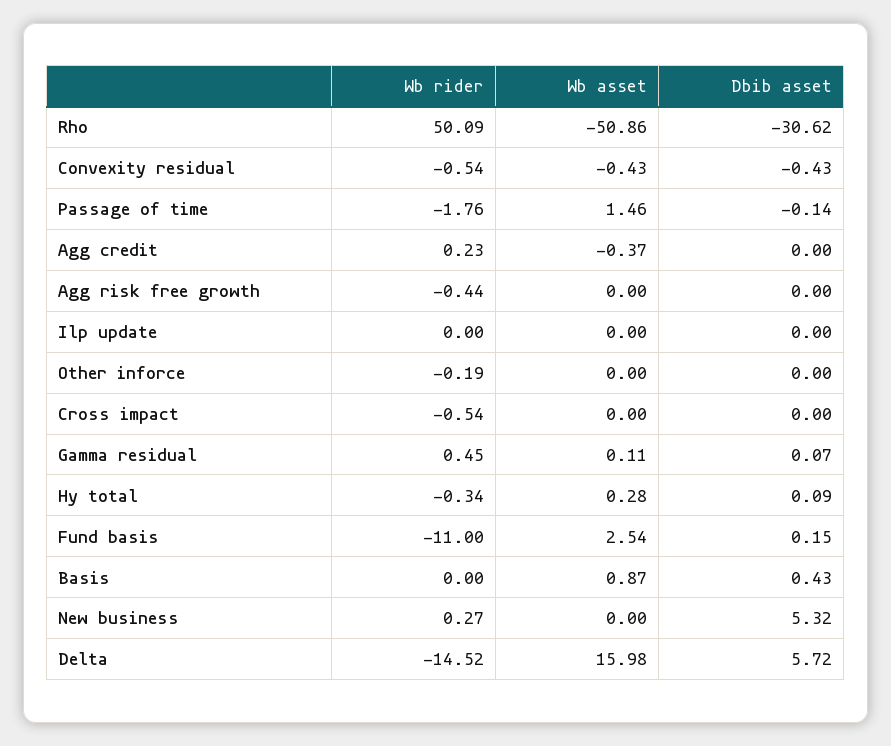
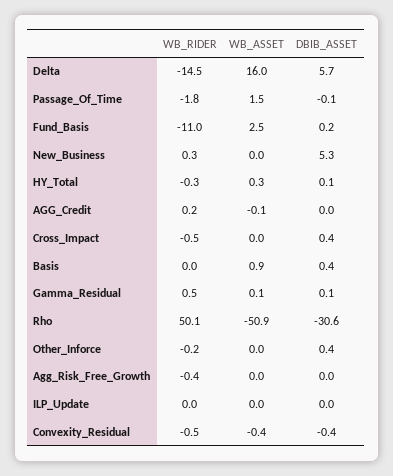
  {
    "Wb rider": {
      "Rho": 50.09,
      "Convexity residual": -0.54,
      "Passage of time": -1.76,
      "Agg credit": 0.23,
      "Agg risk free growth": -0.44,
      "Ilp update": 0,
      "Other inforce": -0.19,
      "Cross impact": -0.54,
      "Gamma residual": 0.45,
      "Hy total": -0.34,
      "Fund basis": -11,
      "Basis": 0,
      "New business": 0.27,
      "Delta": -14.52
    },
    "Wb asset": {
      "Rho": -50.86,
      "Convexity residual": -0.43,
      "Passage of time": 1.46,
-     "Agg credit": -0.37,
+     "Agg credit": -0.1,
      "Agg risk free growth": 0,
      "Ilp update": 0,
      "Other inforce": 0,
      "Cross impact": 0,
      "Gamma residual": 0.11,
      "Hy total": 0.28,
      "Fund basis": 2.54,
      "Basis": 0.87,
      "New business": 0,
      "Delta": 15.98
    },
    "Dbib asset": {
      "Rho": -30.62,
      "Convexity residual": -0.43,
      "Passage of time": -0.14,
      "Agg credit": 0,
      "Agg risk free growth": 0,
      "Ilp update": 0,
-     "Other inforce": 0,
+     "Other inforce": 0.4,
-     "Cross impact": 0,
+     "Cross impact": 0.4,
      "Gamma residual": 0.07,
      "Hy total": 0.09,
      "Fund basis": 0.15,
      "Basis": 0.43,
      "New business": 5.32,
      "Delta": 5.72
    }
  }

